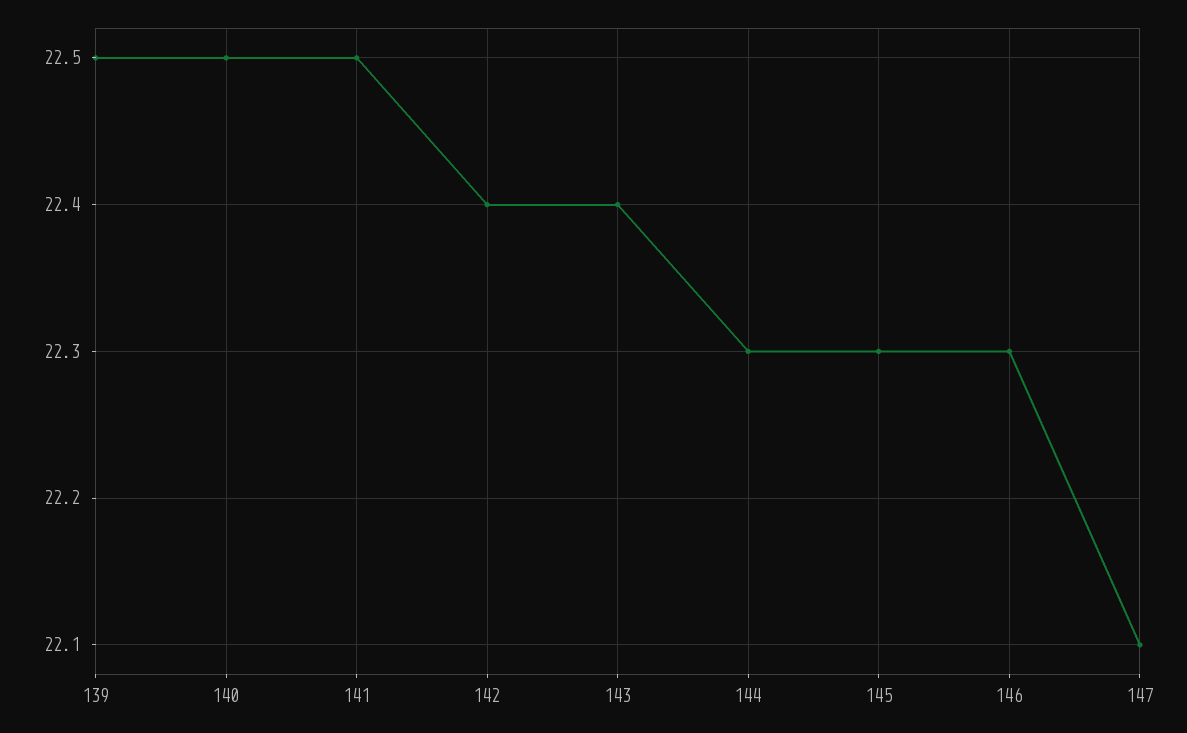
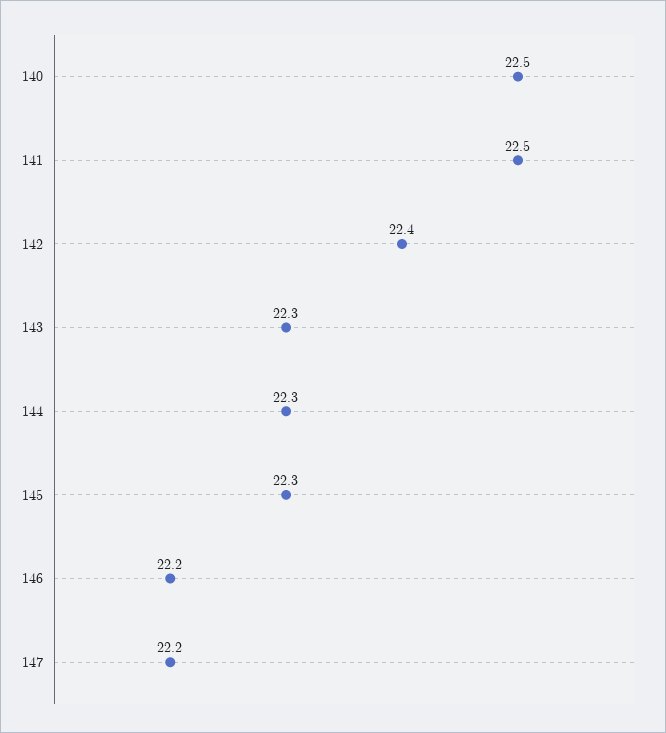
  {
-   "139": 22.5,
    "140": 22.5,
    "141": 22.5,
    "142": 22.4,
-   "143": 22.4,
+   "143": 22.3,
    "144": 22.3,
    "145": 22.3,
-   "146": 22.3,
+   "146": 22.2,
-   "147": 22.1
+   "147": 22.2
  }

